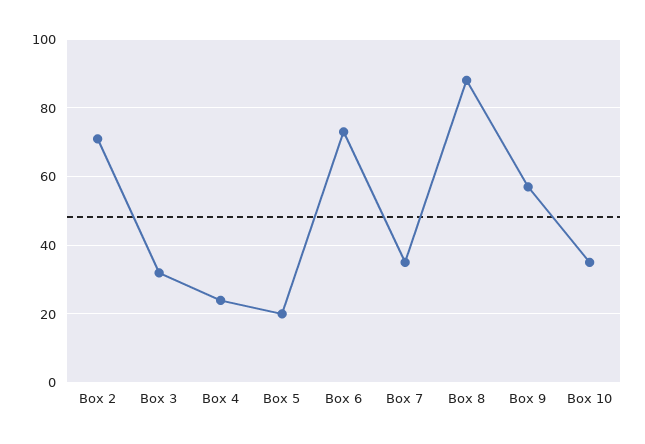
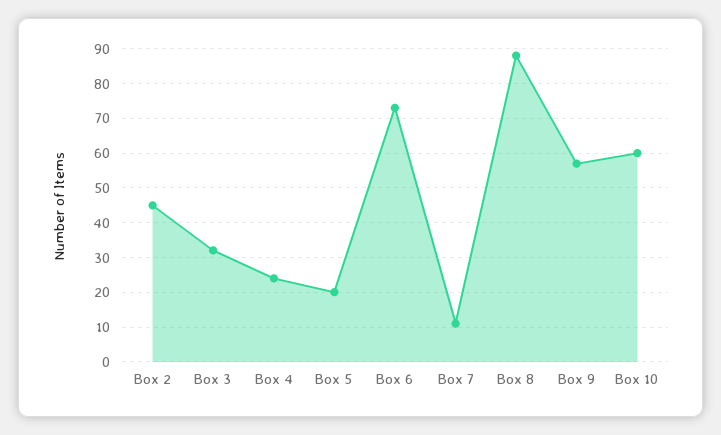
  {
-   "Box 2": 70,
+   "Box 2": 45,
    "Box 3": 30,
    "Box 4": 25,
    "Box 5": 20,
    "Box 6": 75,
-   "Box 7": 35,
+   "Box 7": 10,
    "Box 8": 90,
    "Box 9": 55,
-   "Box 10": 35
+   "Box 10": 60
  }

